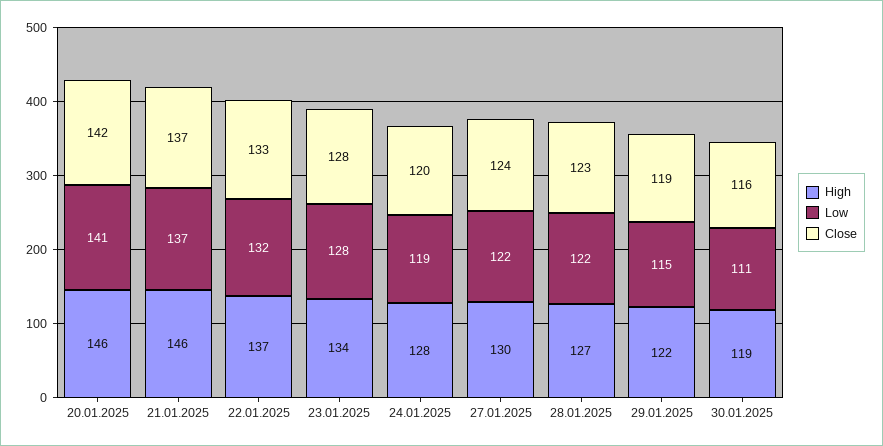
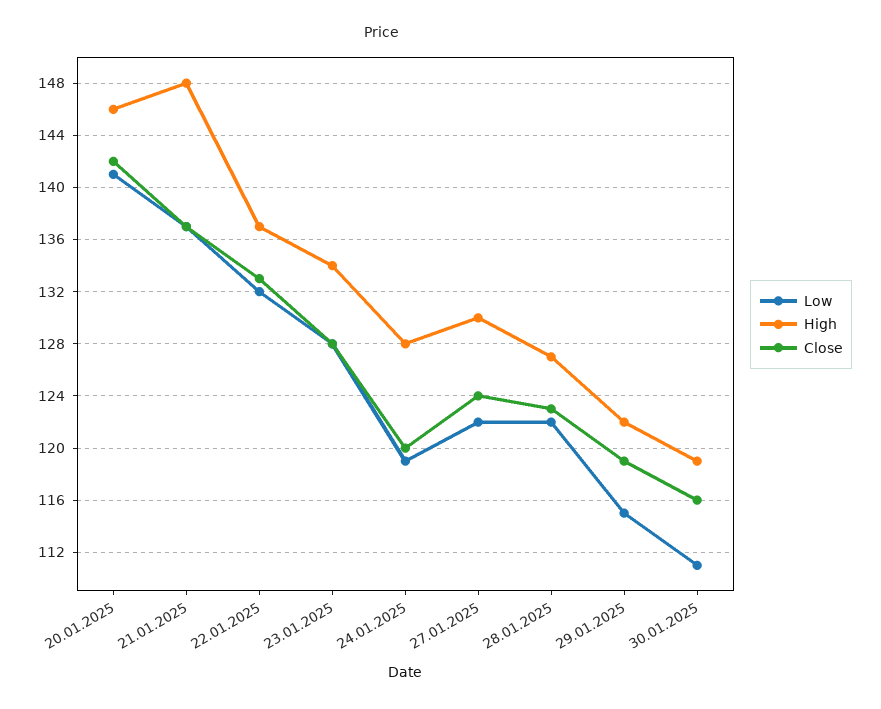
  {
    "High": {
      "20.01.2025": 146,
-     "21.01.2025": 146,
+     "21.01.2025": 148,
      "22.01.2025": 137,
      "23.01.2025": 134,
      "24.01.2025": 128,
      "27.01.2025": 130,
      "28.01.2025": 127,
      "29.01.2025": 122,
      "30.01.2025": 119
    },
    "Low": {
      "20.01.2025": 141,
      "21.01.2025": 137,
      "22.01.2025": 132,
      "23.01.2025": 128,
      "24.01.2025": 119,
      "27.01.2025": 122,
      "28.01.2025": 122,
      "29.01.2025": 115,
      "30.01.2025": 111
    },
    "Close": {
      "20.01.2025": 142,
      "21.01.2025": 137,
      "22.01.2025": 133,
      "23.01.2025": 128,
      "24.01.2025": 120,
      "27.01.2025": 124,
      "28.01.2025": 123,
      "29.01.2025": 119,
      "30.01.2025": 116
    }
  }

